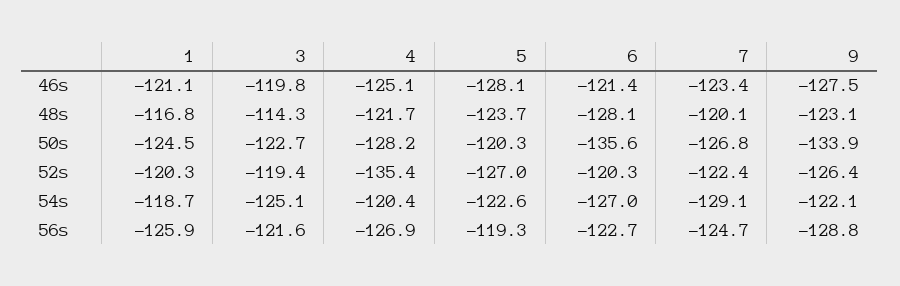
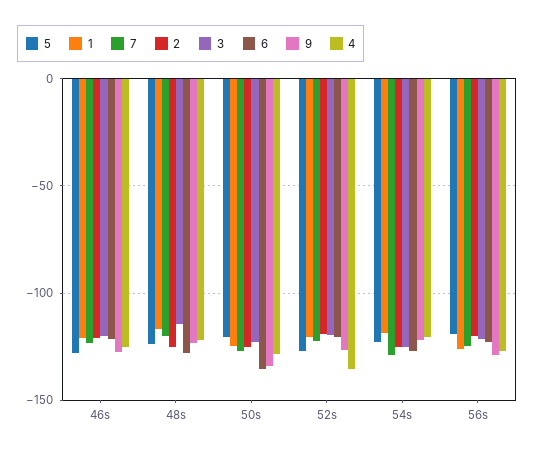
  {
    "1": {
      "46s": -121.1,
      "48s": -116.8,
      "50s": -124.5,
      "52s": -120.3,
      "54s": -118.7,
      "56s": -125.9
    },
    "3": {
      "46s": -119.8,
      "48s": -114.3,
      "50s": -122.7,
      "52s": -119.4,
      "54s": -125.1,
      "56s": -121.6
    },
    "4": {
      "46s": -125.1,
      "48s": -121.7,
      "50s": -128.2,
      "52s": -135.4,
      "54s": -120.4,
      "56s": -126.9
    },
    "5": {
      "46s": -128.1,
      "48s": -123.7,
      "50s": -120.3,
      "52s": -127,
      "54s": -122.6,
      "56s": -119.3
    },
    "6": {
      "46s": -121.4,
      "48s": -128.1,
      "50s": -135.6,
      "52s": -120.3,
      "54s": -127,
      "56s": -122.7
    },
    "7": {
      "46s": -123.4,
      "48s": -120.1,
      "50s": -126.8,
      "52s": -122.4,
      "54s": -129.1,
      "56s": -124.7
    },
    "9": {
      "46s": -127.5,
      "48s": -123.1,
      "50s": -133.9,
      "52s": -126.4,
      "54s": -122.1,
      "56s": -128.8
-   }
+   },
+   "2": {
+     "46s": -120,
+     "48s": -125,
+     "50s": -125,
+     "52s": -120,
+     "54s": -125,
+     "56s": -120
+   }
  }

